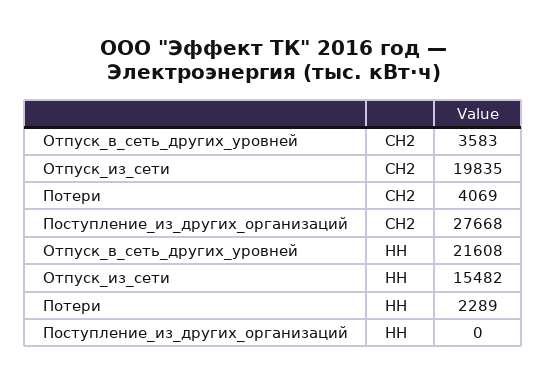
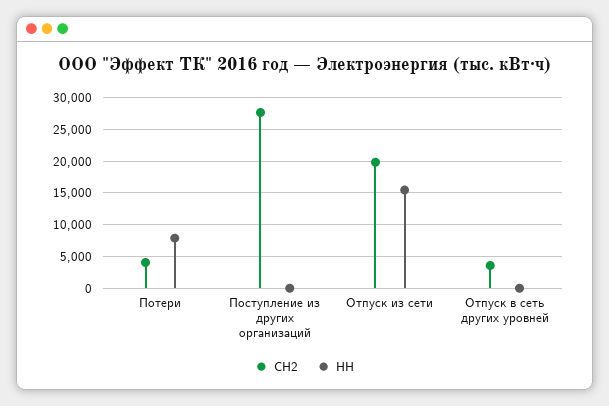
  {
    "СН2": {
      "Отпуск_в_сеть_других_уровней": 3583,
      "Отпуск_из_сети": 19835,
      "Потери": 4069,
      "Поступление_из_других_организаций": 27668
    },
    "НН": {
-     "Отпуск_в_сеть_других_уровней": 21608,
+     "Отпуск_в_сеть_других_уровней": 0,
      "Отпуск_из_сети": 15482,
-     "Потери": 2289,
+     "Потери": 8000,
      "Поступление_из_других_организаций": 0
    }
  }

